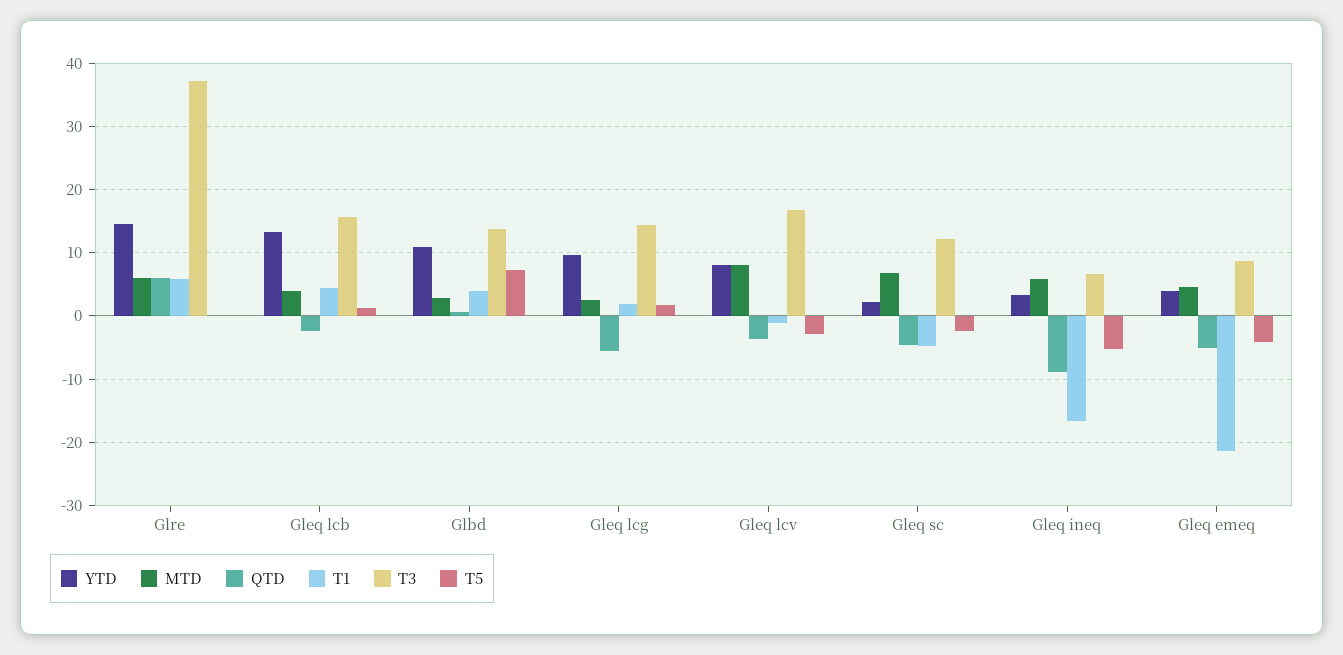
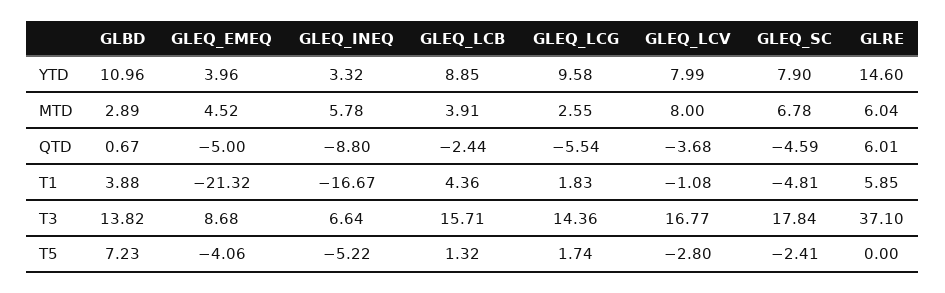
  {
    "YTD": {
      "Glre": 14.6,
-     "Gleq lcb": 13,
+     "Gleq lcb": 8.85,
      "Glbd": 10.96,
      "Gleq lcg": 9.58,
      "Gleq lcv": 7.99,
-     "Gleq sc": 2,
+     "Gleq sc": 7.9,
      "Gleq ineq": 3.32,
      "Gleq emeq": 3.96
    },
    "MTD": {
      "Glre": 6.04,
      "Gleq lcb": 3.91,
      "Glbd": 2.89,
      "Gleq lcg": 2.55,
      "Gleq lcv": 8,
      "Gleq sc": 6.78,
      "Gleq ineq": 5.78,
      "Gleq emeq": 4.52
    },
    "QTD": {
      "Glre": 6.01,
      "Gleq lcb": -2.44,
      "Glbd": 0.67,
      "Gleq lcg": -5.54,
      "Gleq lcv": -3.68,
      "Gleq sc": -4.59,
      "Gleq ineq": -8.8,
      "Gleq emeq": -5
    },
    "T1": {
      "Glre": 5.85,
      "Gleq lcb": 4.36,
      "Glbd": 3.88,
      "Gleq lcg": 1.83,
      "Gleq lcv": -1.08,
      "Gleq sc": -4.81,
      "Gleq ineq": -16.67,
      "Gleq emeq": -21.32
    },
    "T3": {
      "Glre": 37.1,
      "Gleq lcb": 15.71,
      "Glbd": 13.82,
      "Gleq lcg": 14.36,
      "Gleq lcv": 16.77,
-     "Gleq sc": 12,
+     "Gleq sc": 17.84,
      "Gleq ineq": 6.64,
      "Gleq emeq": 8.68
    },
    "T5": {
      "Glre": 0,
      "Gleq lcb": 1.32,
      "Glbd": 7.23,
      "Gleq lcg": 1.74,
      "Gleq lcv": -2.8,
      "Gleq sc": -2.41,
      "Gleq ineq": -5.22,
      "Gleq emeq": -4.06
    }
  }

